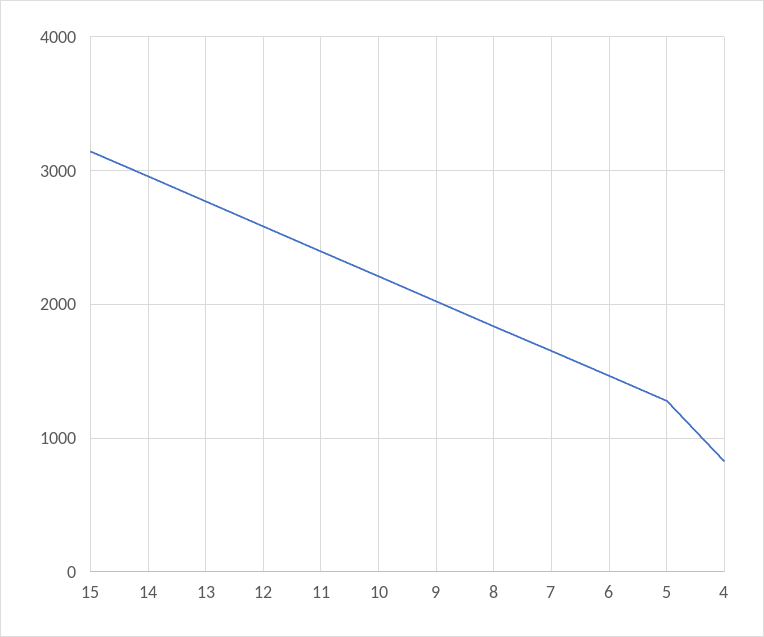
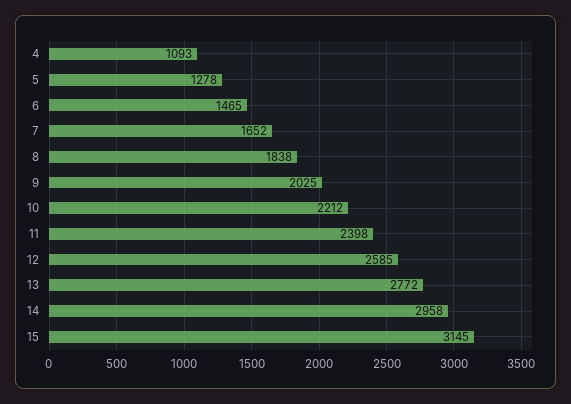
  {
    "15": 3145,
    "14": 2958,
    "13": 2772,
    "12": 2585,
    "11": 2398,
    "10": 2212,
    "9": 2025,
    "8": 1838,
    "7": 1652,
    "6": 1465,
    "5": 1278,
-   "4": 800
+   "4": 1093
  }

